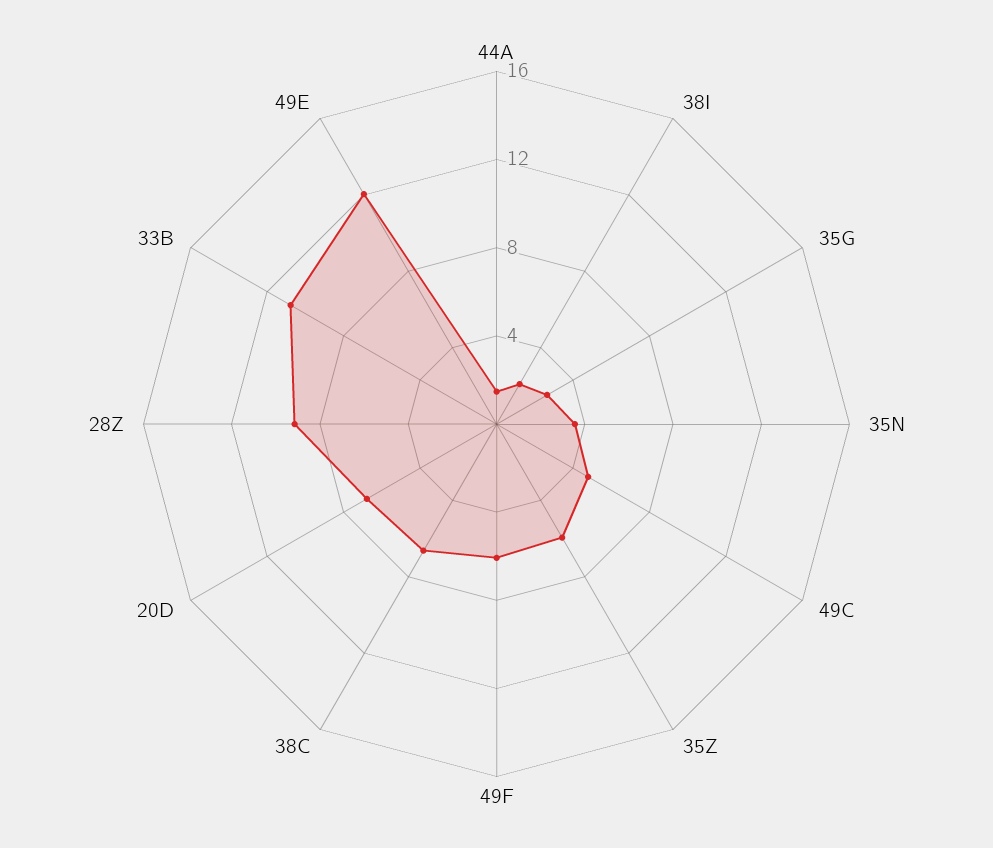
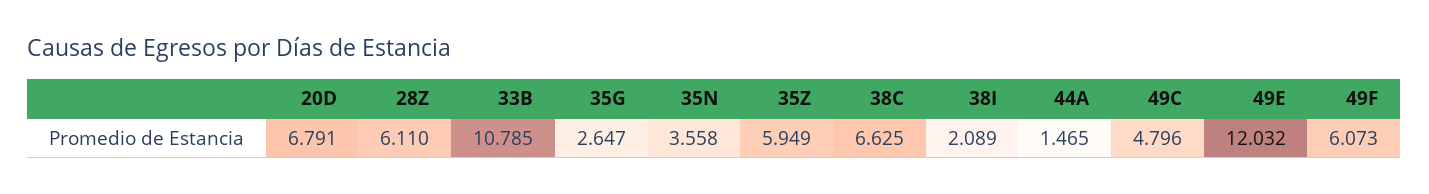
  {
    "44A": 1.465,
    "38I": 2.089,
    "35G": 2.647,
    "35N": 3.558,
    "49C": 4.796,
    "35Z": 5.949,
    "49F": 6.073,
    "38C": 6.625,
    "20D": 6.791,
-   "28Z": 9,
+   "28Z": 6.11,
    "33B": 10.785,
    "49E": 12.032
  }

